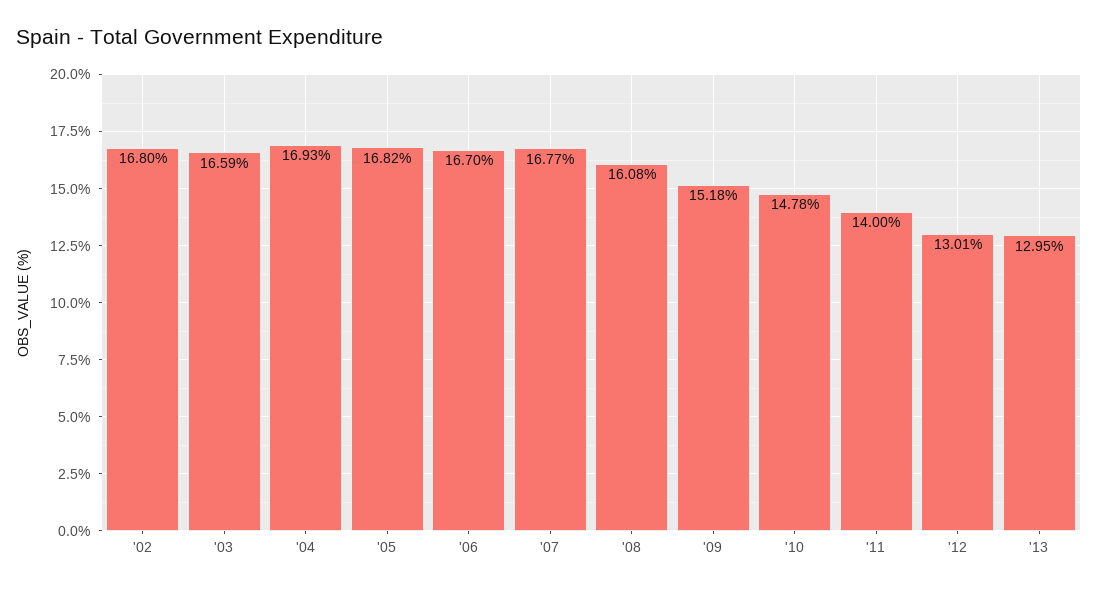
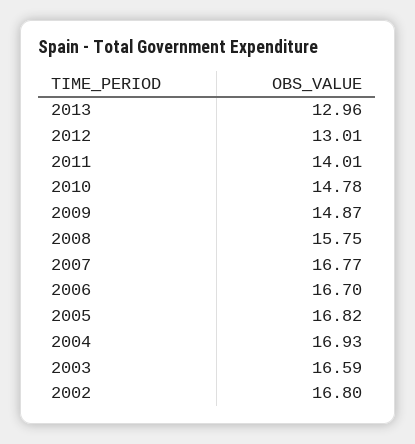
  {
    "'02": 16.8,
    "'03": 16.59,
    "'04": 16.93,
    "'05": 16.82,
    "'06": 16.7,
    "'07": 16.77,
-   "'08": 16.08,
+   "'08": 15.75,
-   "'09": 15.18,
+   "'09": 14.87,
    "'10": 14.78,
-   "'11": 14,
+   "'11": 14.01,
    "'12": 13.01,
-   "'13": 12.95
+   "'13": 12.96
  }

